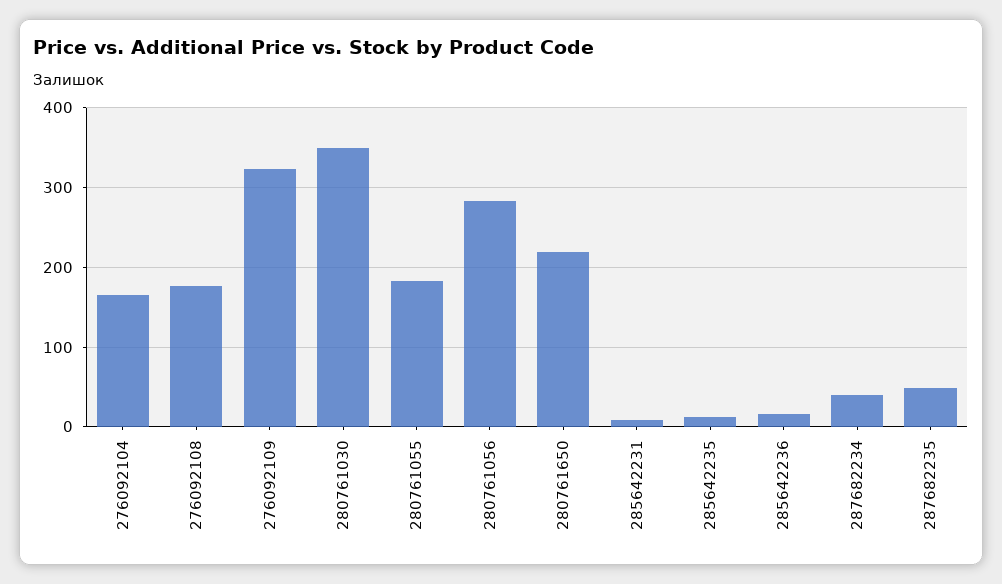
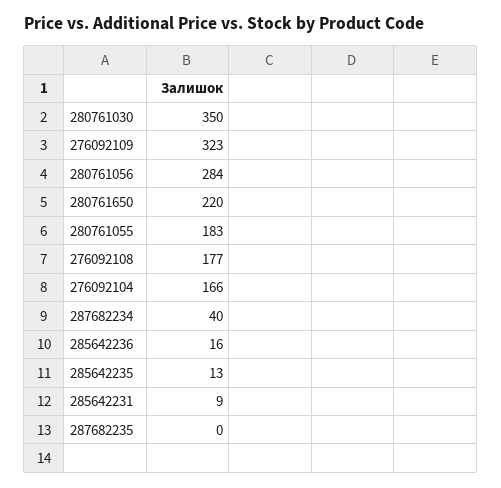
  {
    "276092104": 166,
    "276092108": 177,
    "276092109": 323,
    "280761030": 350,
    "280761055": 183,
    "280761056": 284,
    "280761650": 220,
    "285642231": 9,
    "285642235": 13,
    "285642236": 16,
    "287682234": 40,
-   "287682235": 50
+   "287682235": 0
  }

